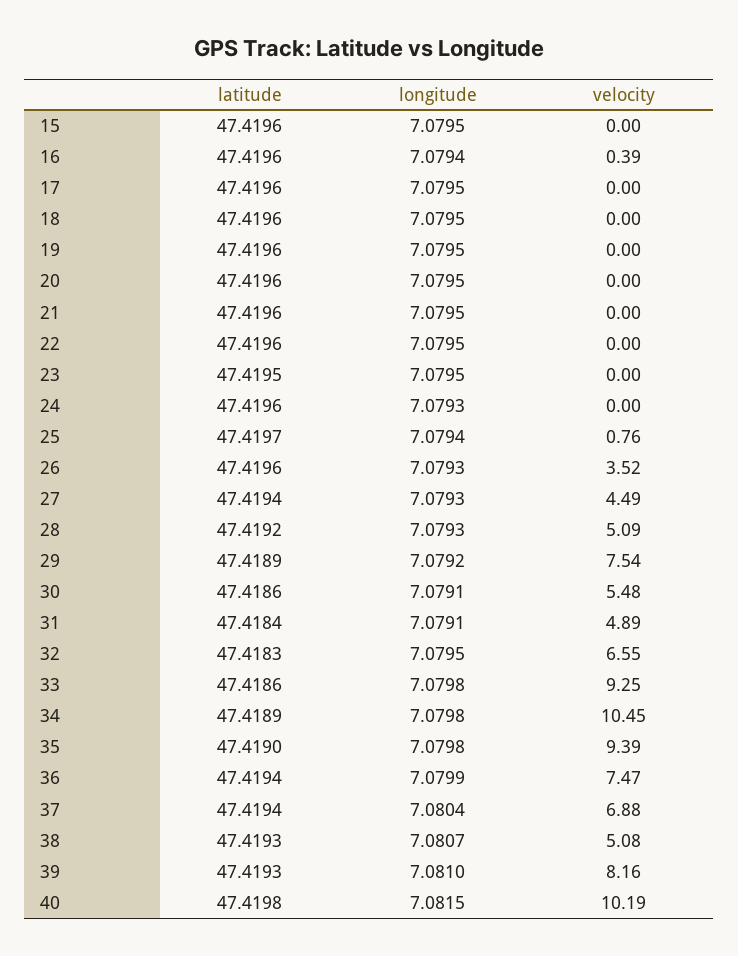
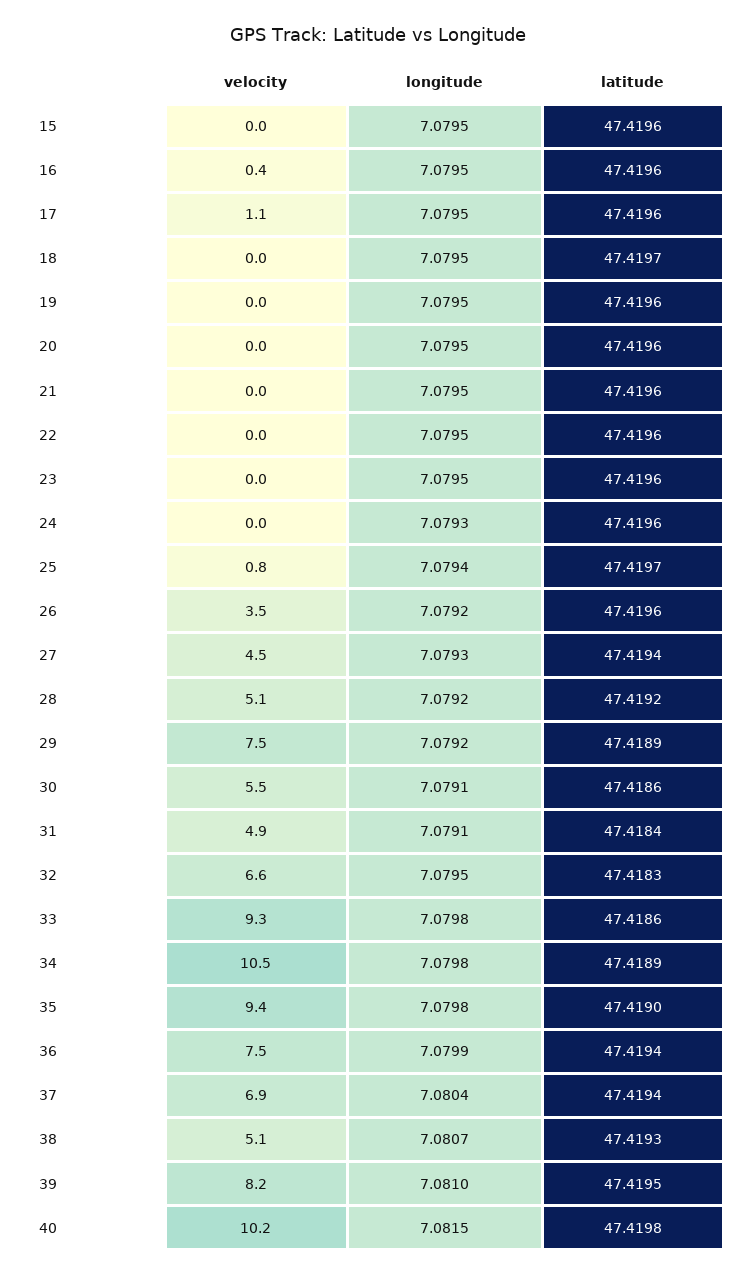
  {
    "latitude": {
      "15": 47.4196,
      "16": 47.4196,
      "17": 47.4196,
-     "18": 47.4196,
+     "18": 47.4197,
      "19": 47.4196,
      "20": 47.4196,
      "21": 47.4196,
      "22": 47.4196,
-     "23": 47.4195,
+     "23": 47.4196,
      "24": 47.4196,
      "25": 47.4197,
      "26": 47.4196,
      "27": 47.4194,
      "28": 47.4192,
      "29": 47.4189,
      "30": 47.4186,
      "31": 47.4184,
      "32": 47.4183,
      "33": 47.4186,
      "34": 47.4189,
      "35": 47.419,
      "36": 47.4194,
      "37": 47.4194,
      "38": 47.4193,
-     "39": 47.4193,
+     "39": 47.4195,
      "40": 47.4198
    },
    "longitude": {
      "15": 7.0795,
-     "16": 7.0794,
+     "16": 7.0795,
      "17": 7.0795,
      "18": 7.0795,
      "19": 7.0795,
      "20": 7.0795,
      "21": 7.0795,
      "22": 7.0795,
      "23": 7.0795,
      "24": 7.0793,
      "25": 7.0794,
-     "26": 7.0793,
+     "26": 7.0792,
      "27": 7.0793,
-     "28": 7.0793,
+     "28": 7.0792,
      "29": 7.0792,
      "30": 7.0791,
      "31": 7.0791,
      "32": 7.0795,
      "33": 7.0798,
      "34": 7.0798,
      "35": 7.0798,
      "36": 7.0799,
      "37": 7.0804,
      "38": 7.0807,
      "39": 7.081,
      "40": 7.0815
    },
    "velocity": {
      "15": 0,
      "16": 0.39,
-     "17": 0,
+     "17": 1.1,
      "18": 0,
      "19": 0,
      "20": 0,
      "21": 0,
      "22": 0,
      "23": 0,
      "24": 0,
      "25": 0.76,
      "26": 3.52,
      "27": 4.49,
      "28": 5.09,
      "29": 7.54,
      "30": 5.48,
      "31": 4.89,
      "32": 6.55,
      "33": 9.25,
      "34": 10.45,
      "35": 9.39,
      "36": 7.47,
      "37": 6.88,
      "38": 5.08,
      "39": 8.16,
      "40": 10.19
    }
  }

